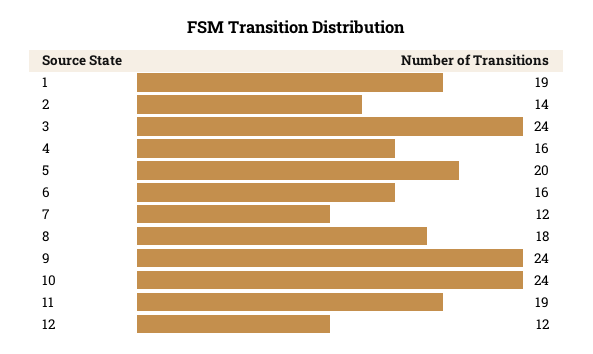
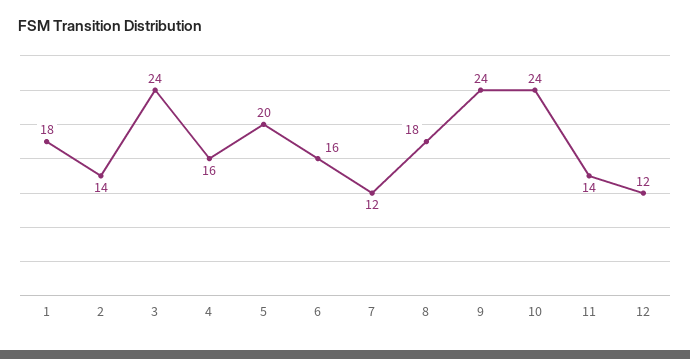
  {
-   "1": 19,
+   "1": 18,
    "2": 14,
    "3": 24,
    "4": 16,
    "5": 20,
    "6": 16,
    "7": 12,
    "8": 18,
    "9": 24,
    "10": 24,
-   "11": 19,
+   "11": 14,
    "12": 12
  }

